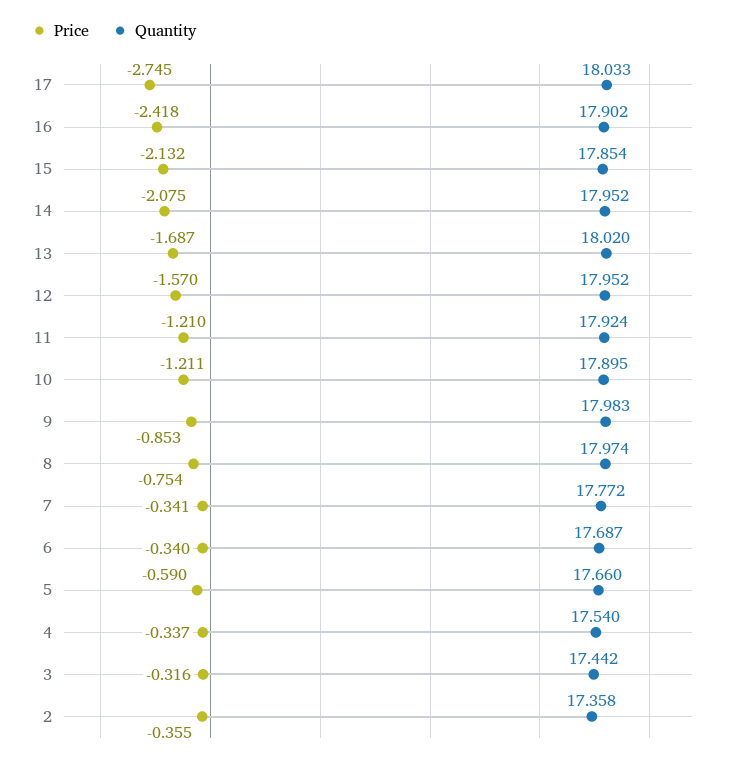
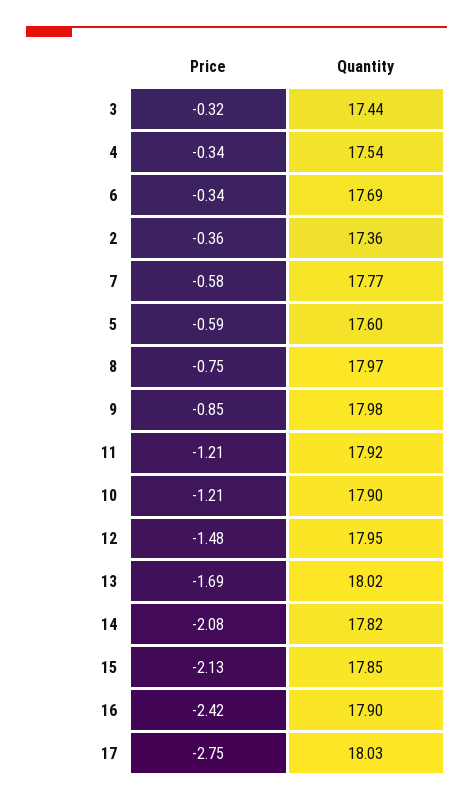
  {
    "Price": {
      "17": -2.745,
      "16": -2.418,
      "15": -2.132,
      "14": -2.075,
      "13": -1.687,
-     "12": -1.57,
+     "12": -1.48,
      "11": -1.21,
      "10": -1.211,
      "9": -0.853,
      "8": -0.754,
-     "7": -0.341,
+     "7": -0.58,
      "6": -0.34,
      "5": -0.59,
      "4": -0.337,
      "3": -0.316,
      "2": -0.355
    },
    "Quantity": {
      "17": 18.033,
      "16": 17.902,
      "15": 17.854,
-     "14": 17.952,
+     "14": 17.82,
      "13": 18.02,
      "12": 17.952,
      "11": 17.924,
      "10": 17.895,
      "9": 17.983,
      "8": 17.974,
      "7": 17.772,
      "6": 17.687,
-     "5": 17.66,
+     "5": 17.6,
      "4": 17.54,
      "3": 17.442,
      "2": 17.358
    }
  }

